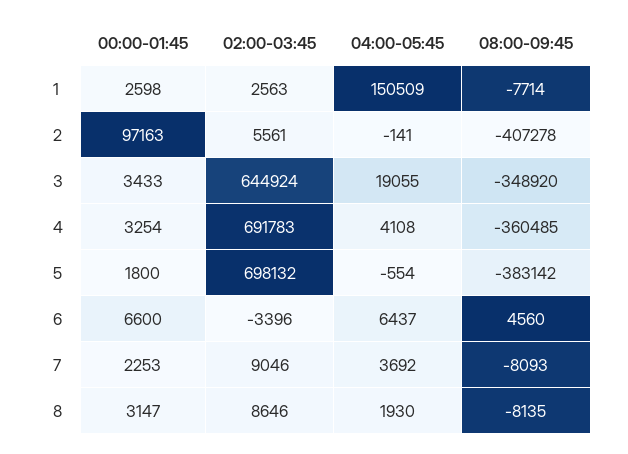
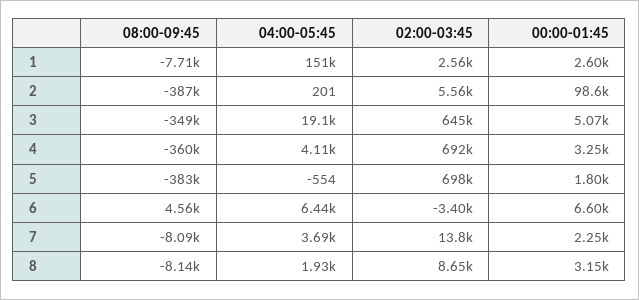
  {
    "00:00-01:45": {
      "1": 2598,
-     "2": 97163,
+     "2": 98600,
-     "3": 3433,
+     "3": 5070,
      "4": 3254,
      "5": 1800,
      "6": 6600,
      "7": 2253,
      "8": 3147
    },
    "02:00-03:45": {
      "1": 2563,
      "2": 5561,
      "3": 644924,
      "4": 691783,
      "5": 698132,
      "6": -3396,
-     "7": 9046,
+     "7": 13800,
      "8": 8646
    },
    "04:00-05:45": {
      "1": 150509,
-     "2": -141,
+     "2": 201,
      "3": 19055,
      "4": 4108,
      "5": -554,
      "6": 6437,
      "7": 3692,
      "8": 1930
    },
    "08:00-09:45": {
      "1": -7714,
-     "2": -407278,
+     "2": -387000,
      "3": -348920,
      "4": -360485,
      "5": -383142,
      "6": 4560,
      "7": -8093,
      "8": -8135
    }
  }

